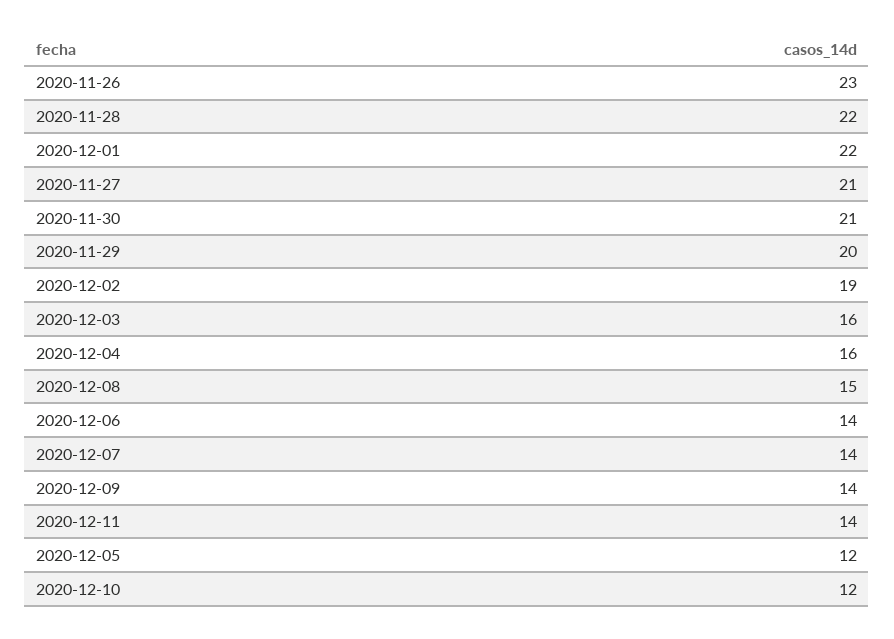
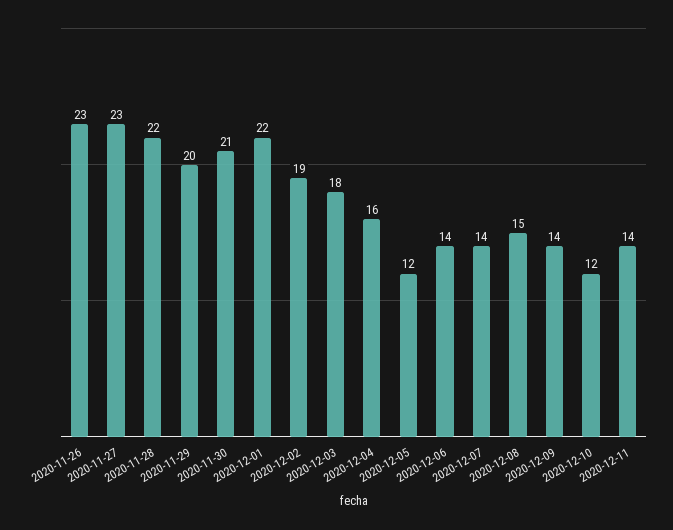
  {
    "2020-11-26": 23,
    "2020-11-28": 22,
    "2020-12-01": 22,
-   "2020-11-27": 21,
+   "2020-11-27": 23,
    "2020-11-30": 21,
    "2020-11-29": 20,
    "2020-12-02": 19,
-   "2020-12-03": 16,
+   "2020-12-03": 18,
    "2020-12-04": 16,
    "2020-12-08": 15,
    "2020-12-06": 14,
    "2020-12-07": 14,
    "2020-12-09": 14,
    "2020-12-11": 14,
    "2020-12-05": 12,
    "2020-12-10": 12
  }

